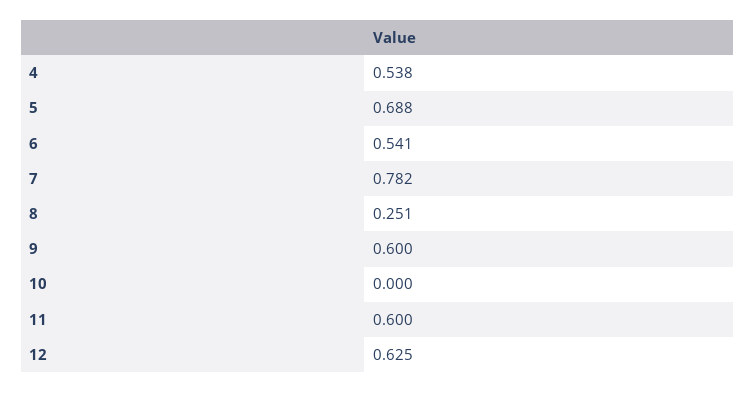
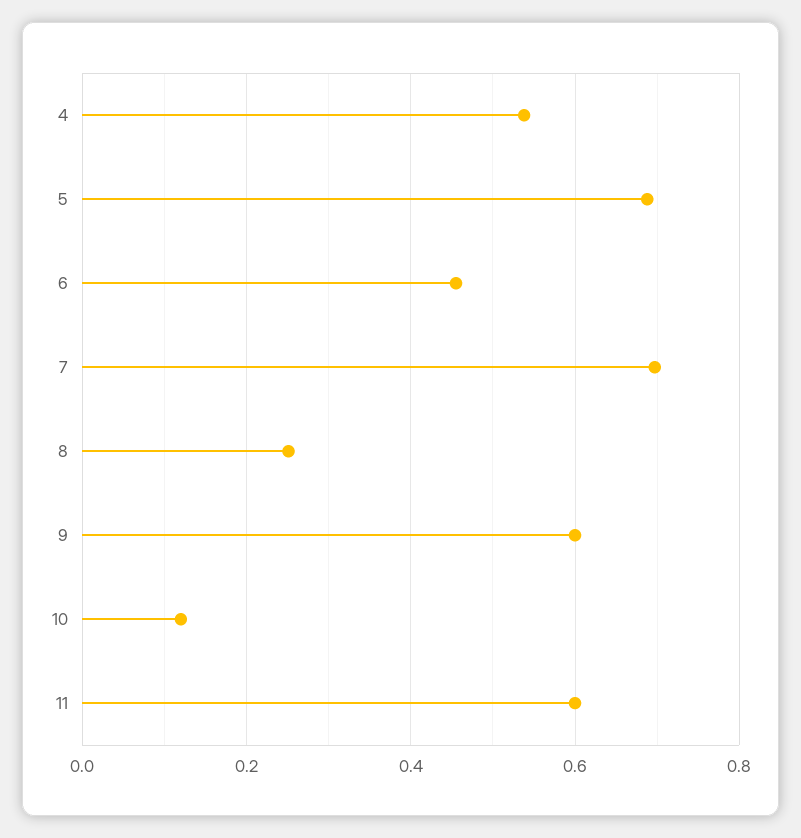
  {
    "4": 0.538,
    "5": 0.688,
-   "6": 0.541,
+   "6": 0.46,
-   "7": 0.782,
+   "7": 0.7,
    "8": 0.251,
    "9": 0.6,
-   "10": 0,
+   "10": 0.12,
-   "11": 0.6,
+   "11": 0.6
-   "12": 0.625
  }

